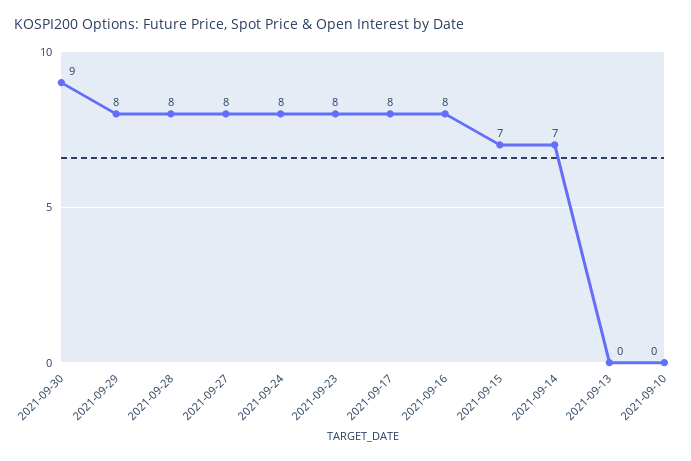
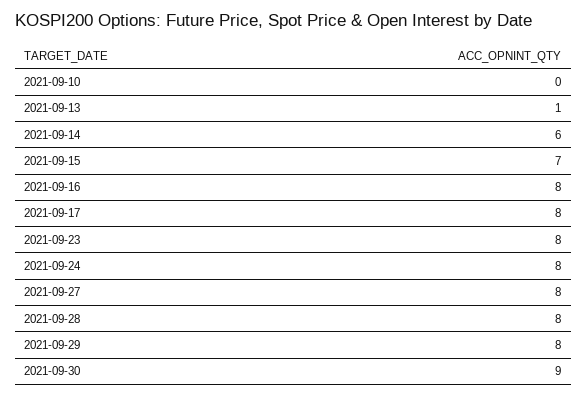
  {
    "2021-09-30": 9,
    "2021-09-29": 8,
    "2021-09-28": 8,
    "2021-09-27": 8,
    "2021-09-24": 8,
    "2021-09-23": 8,
    "2021-09-17": 8,
    "2021-09-16": 8,
    "2021-09-15": 7,
-   "2021-09-14": 7,
+   "2021-09-14": 6,
-   "2021-09-13": 0,
+   "2021-09-13": 1,
    "2021-09-10": 0
  }

